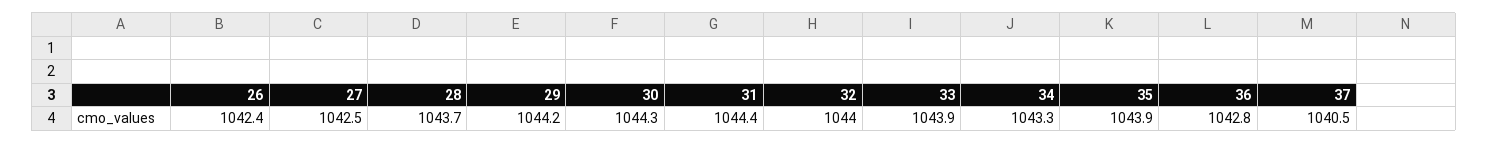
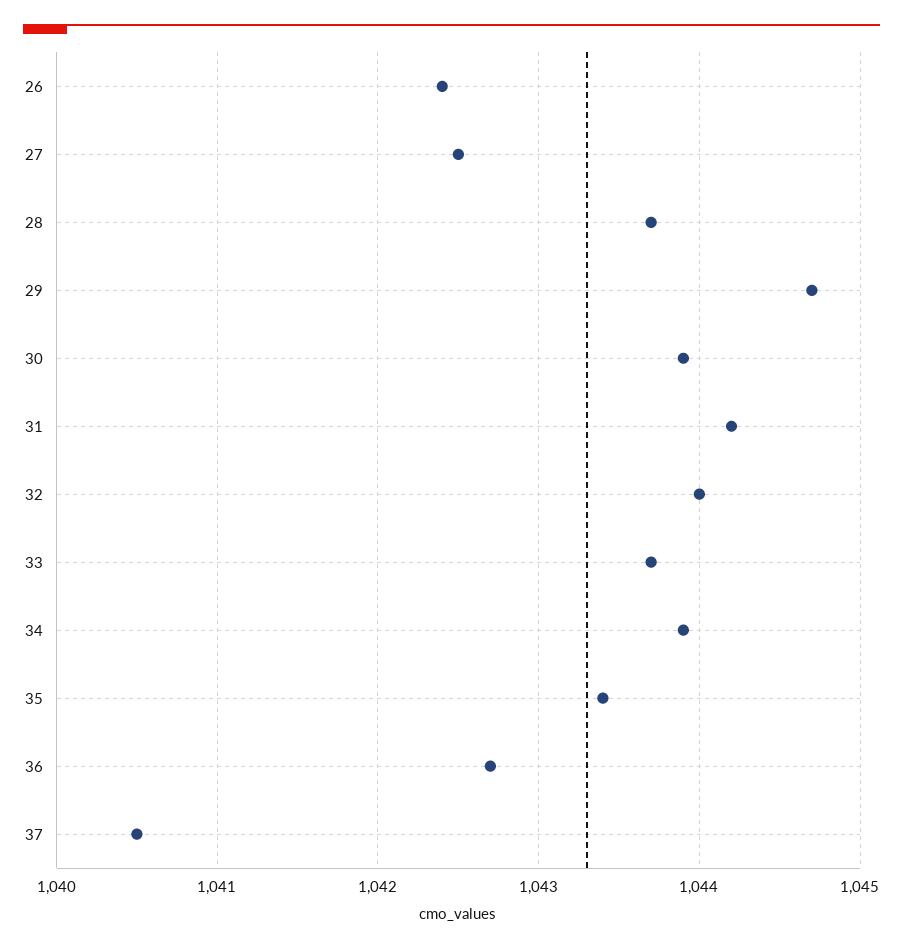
  {
    "26": 1042.4,
    "27": 1042.5,
    "28": 1043.7,
-   "29": 1044.2,
+   "29": 1044.7,
-   "30": 1044.3,
+   "30": 1043.9,
-   "31": 1044.4,
+   "31": 1044.2,
    "32": 1044,
-   "33": 1043.9,
+   "33": 1043.7,
-   "34": 1043.3,
+   "34": 1043.9,
-   "35": 1043.9,
+   "35": 1043.4,
-   "36": 1042.8,
+   "36": 1042.7,
    "37": 1040.5
  }

